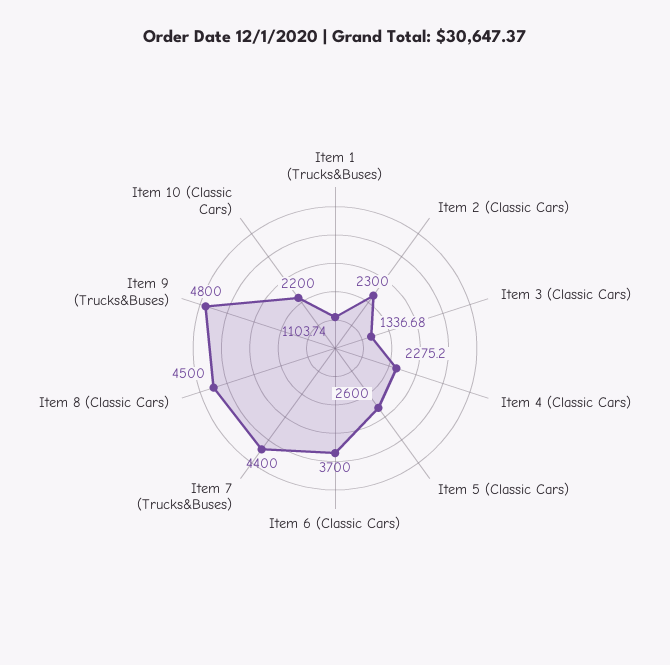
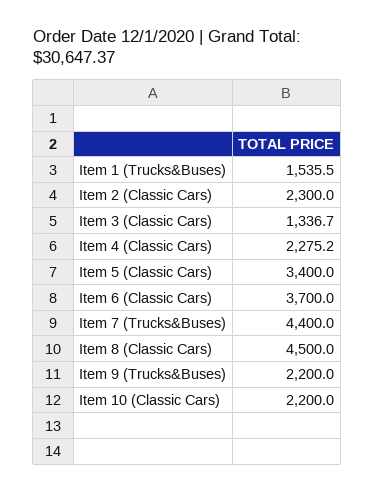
  {
-   "Item 1 (Trucks&Buses)": 1103.74,
+   "Item 1 (Trucks&Buses)": 1535.5,
    "Item 2 (Classic Cars)": 2300,
    "Item 3 (Classic Cars)": 1336.68,
    "Item 4 (Classic Cars)": 2275.2,
-   "Item 5 (Classic Cars)": 2600,
+   "Item 5 (Classic Cars)": 3400,
    "Item 6 (Classic Cars)": 3700,
    "Item 7 (Trucks&Buses)": 4400,
    "Item 8 (Classic Cars)": 4500,
-   "Item 9 (Trucks&Buses)": 4800,
+   "Item 9 (Trucks&Buses)": 2200,
    "Item 10 (Classic Cars)": 2200
  }

